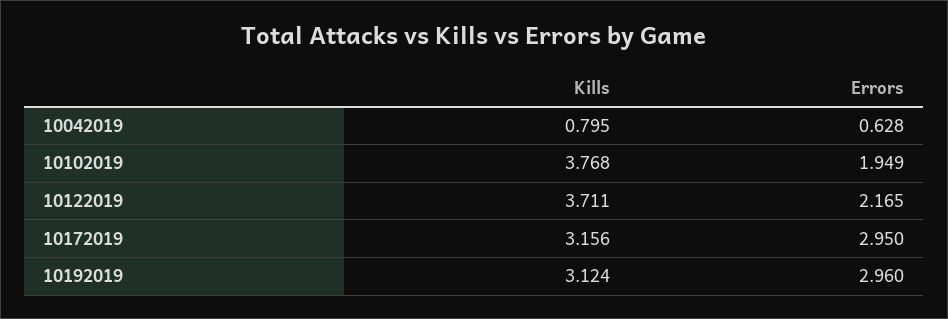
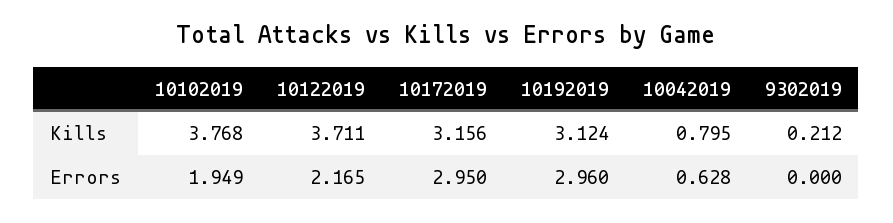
  {
    "Kills": {
      "10042019": 0.795,
      "10102019": 3.768,
      "10122019": 3.711,
      "10172019": 3.156,
-     "10192019": 3.124
+     "10192019": 3.124,
+     "9302019": 0.212
    },
    "Errors": {
      "10042019": 0.628,
      "10102019": 1.949,
      "10122019": 2.165,
      "10172019": 2.95,
-     "10192019": 2.96
+     "10192019": 2.96,
+     "9302019": 0
    }
  }

